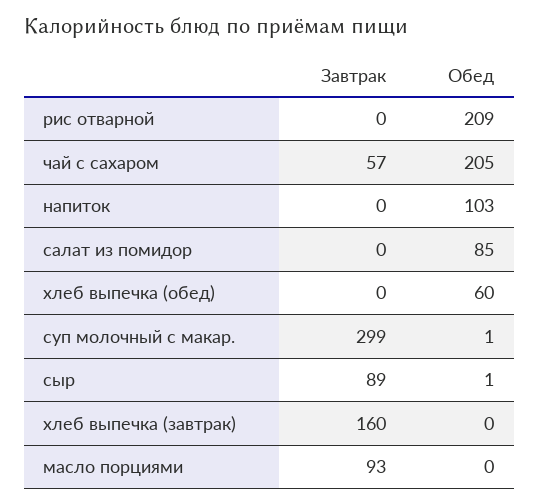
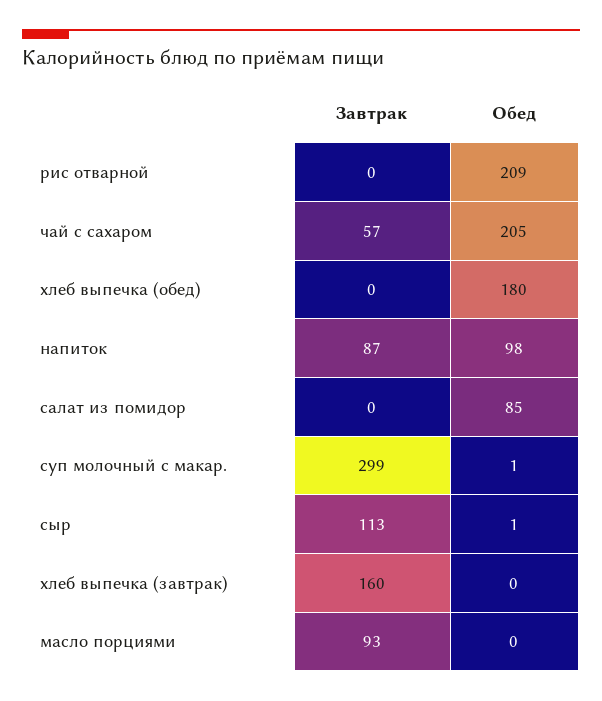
  {
    "Завтрак": {
      "рис отварной": 0,
      "чай с сахаром": 57,
-     "напиток": 0,
+     "напиток": 87,
      "салат из помидор": 0,
      "хлеб выпечка (обед)": 0,
      "суп молочный с макар.": 299,
-     "сыр": 89,
+     "сыр": 113,
      "хлеб выпечка (завтрак)": 160,
      "масло порциями": 93
    },
    "Обед": {
      "рис отварной": 209,
      "чай с сахаром": 205,
-     "напиток": 103,
+     "напиток": 98,
      "салат из помидор": 85,
-     "хлеб выпечка (обед)": 60,
+     "хлеб выпечка (обед)": 180,
      "суп молочный с макар.": 1,
      "сыр": 1,
      "хлеб выпечка (завтрак)": 0,
      "масло порциями": 0
    }
  }

